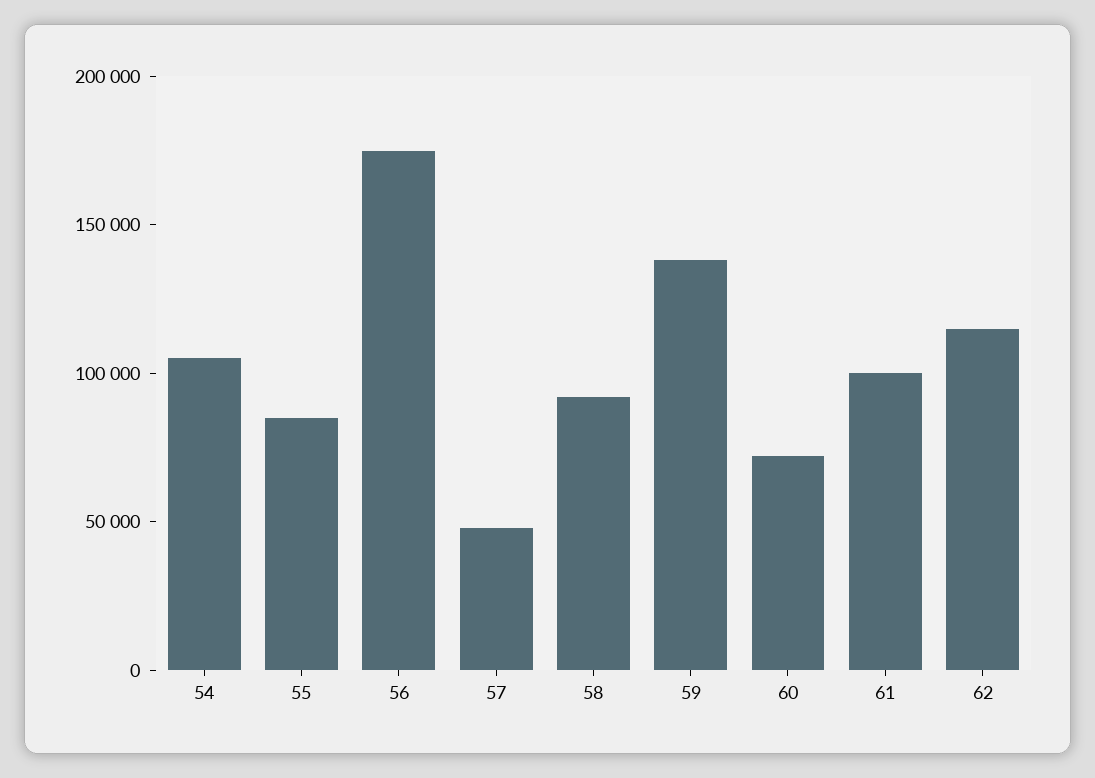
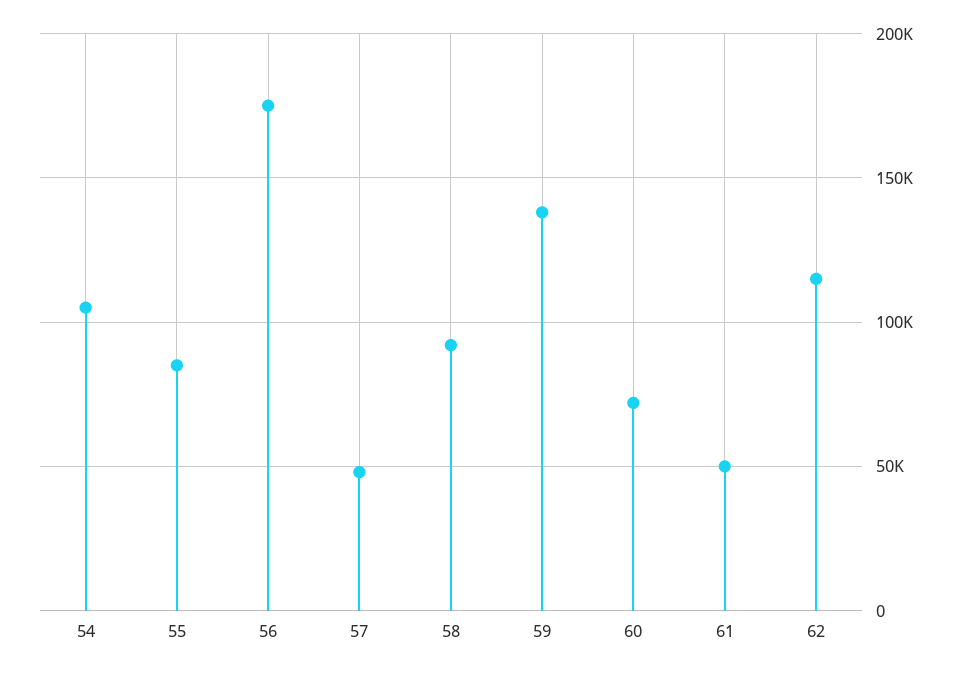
  {
    "54": 105000,
    "55": 85000,
    "56": 175000,
    "57": 50000,
    "58": 90000,
    "59": 140000,
    "60": 70000,
-   "61": 100000,
+   "61": 50000,
    "62": 115000
  }

